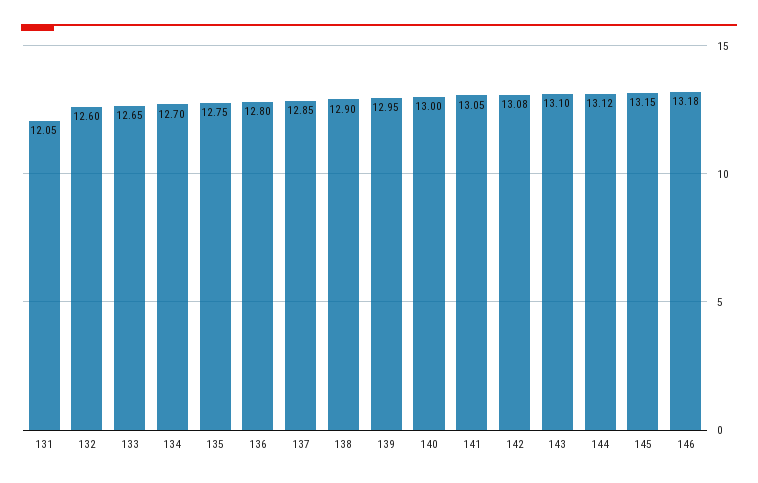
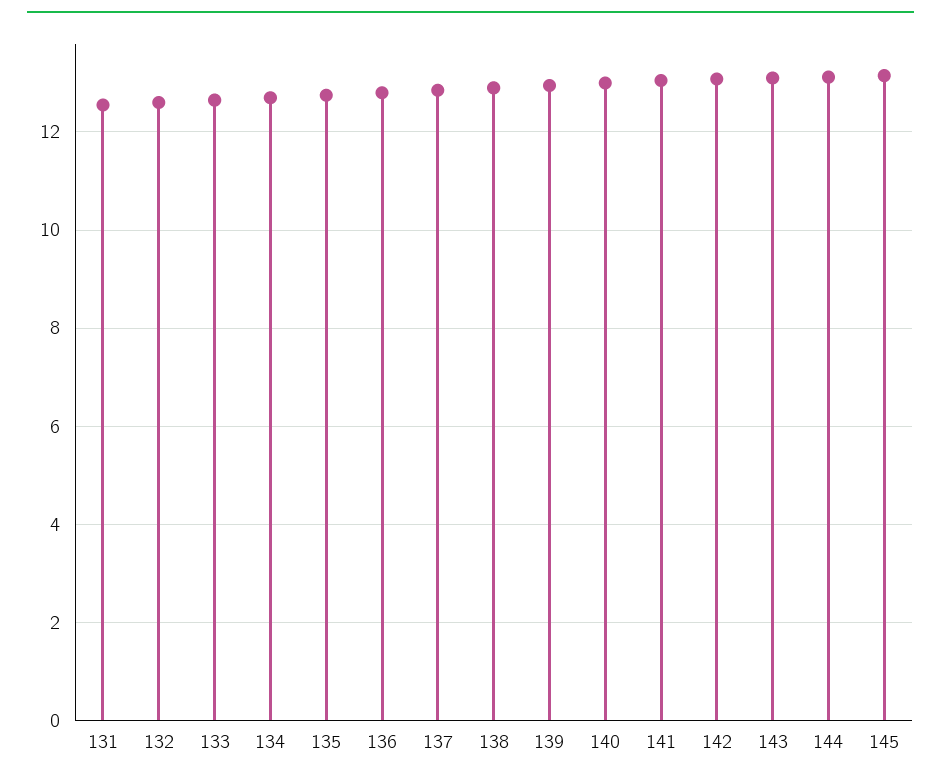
  {
-   "131": 12.05,
+   "131": 12.6,
    "132": 12.6,
    "133": 12.65,
    "134": 12.7,
    "135": 12.75,
    "136": 12.8,
    "137": 12.85,
    "138": 12.9,
    "139": 12.95,
    "140": 13,
    "141": 13.05,
    "142": 13.08,
    "143": 13.1,
    "144": 13.12,
-   "145": 13.15,
+   "145": 13.15
-   "146": 13.18
  }

